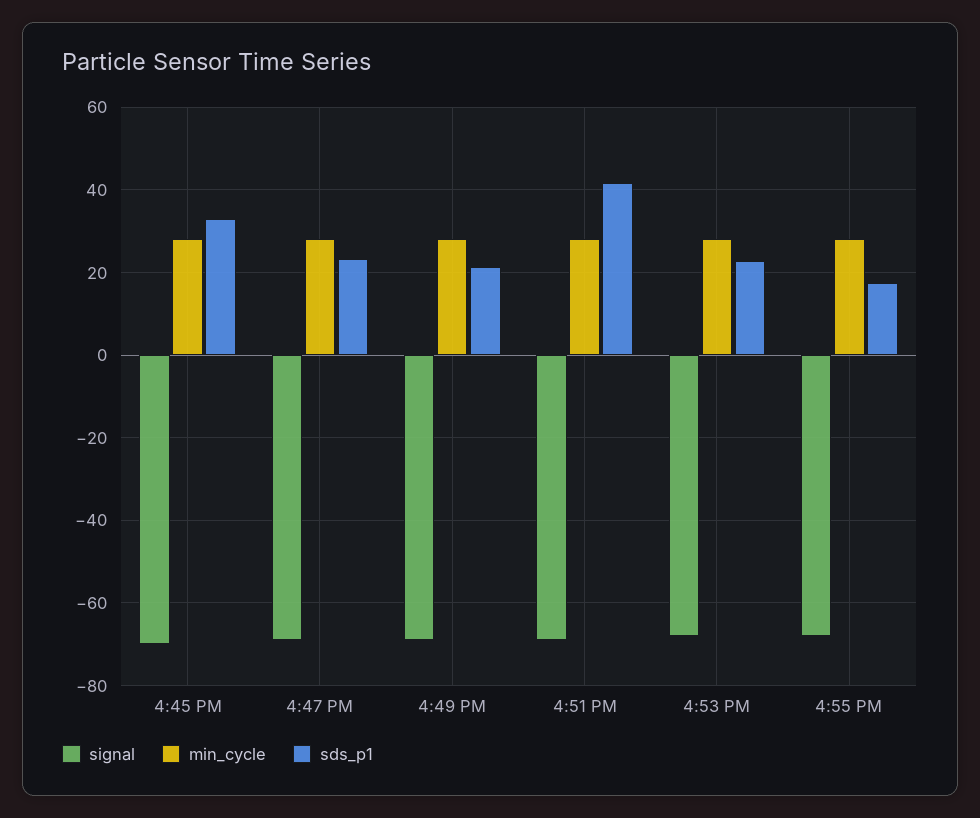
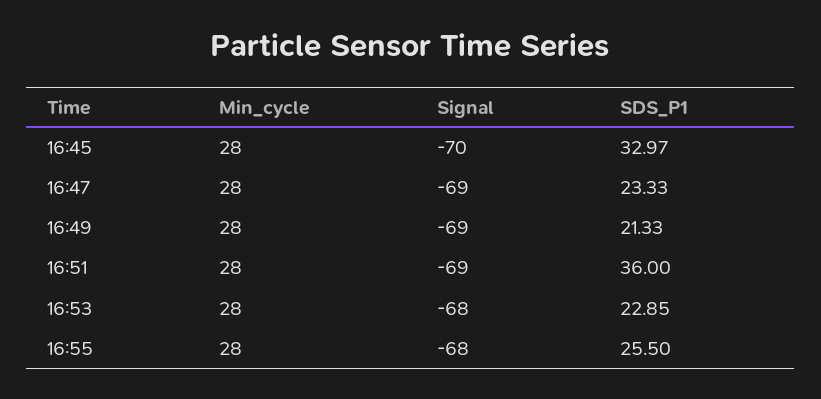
  {
    "signal": {
      "4:45 PM": -70,
      "4:47 PM": -69,
      "4:49 PM": -69,
      "4:51 PM": -69,
      "4:53 PM": -68,
      "4:55 PM": -68
    },
    "min_cycle": {
      "4:45 PM": 28,
      "4:47 PM": 28,
      "4:49 PM": 28,
      "4:51 PM": 28,
      "4:53 PM": 28,
      "4:55 PM": 28
    },
    "sds_p1": {
      "4:45 PM": 32.97,
      "4:47 PM": 23.33,
      "4:49 PM": 21.33,
-     "4:51 PM": 42,
+     "4:51 PM": 36,
      "4:53 PM": 22.85,
-     "4:55 PM": 18
+     "4:55 PM": 25.5
    }
  }

